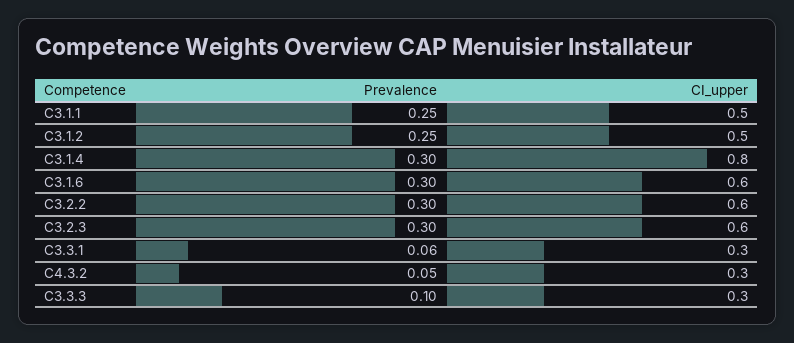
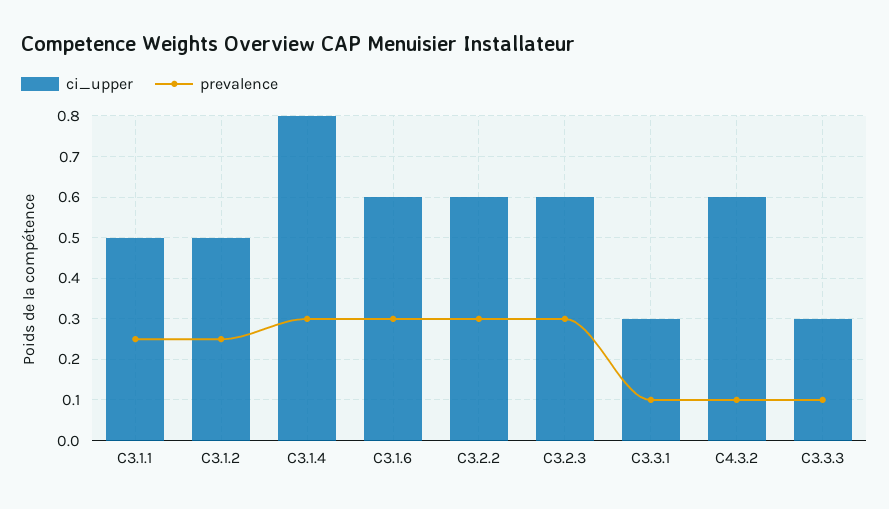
  {
    "Prevalence": {
      "C3.1.1": 0.25,
      "C3.1.2": 0.25,
      "C3.1.4": 0.3,
      "C3.1.6": 0.3,
      "C3.2.2": 0.3,
      "C3.2.3": 0.3,
-     "C3.3.1": 0.06,
+     "C3.3.1": 0.1,
-     "C4.3.2": 0.05,
+     "C4.3.2": 0.1,
      "C3.3.3": 0.1
    },
    "CI_upper": {
      "C3.1.1": 0.5,
      "C3.1.2": 0.5,
      "C3.1.4": 0.8,
      "C3.1.6": 0.6,
      "C3.2.2": 0.6,
      "C3.2.3": 0.6,
      "C3.3.1": 0.3,
-     "C4.3.2": 0.3,
+     "C4.3.2": 0.6,
      "C3.3.3": 0.3
    }
  }

